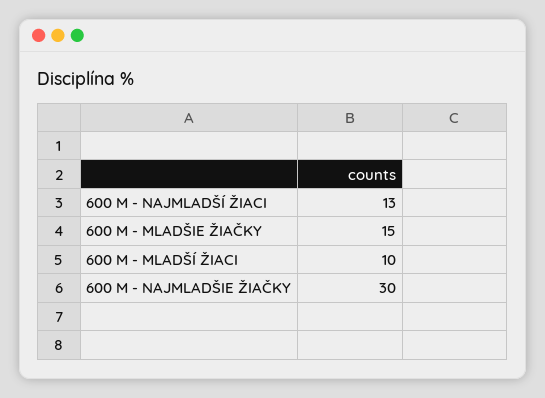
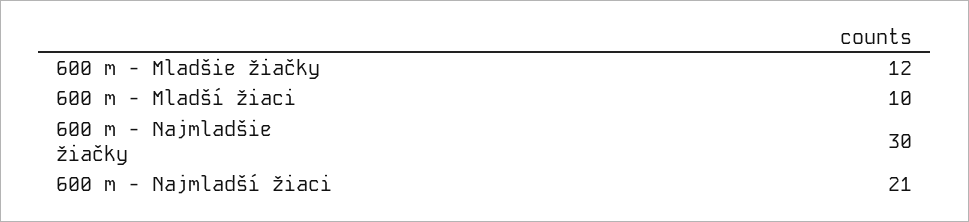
  {
-   "600 M - NAJMLADŠÍ ŽIACI": 13,
+   "600 M - NAJMLADŠÍ ŽIACI": 21,
-   "600 M - MLADŠIE ŽIAČKY": 15,
+   "600 M - MLADŠIE ŽIAČKY": 12,
    "600 M - MLADŠÍ ŽIACI": 10,
    "600 M - NAJMLADŠIE ŽIAČKY": 30
  }

